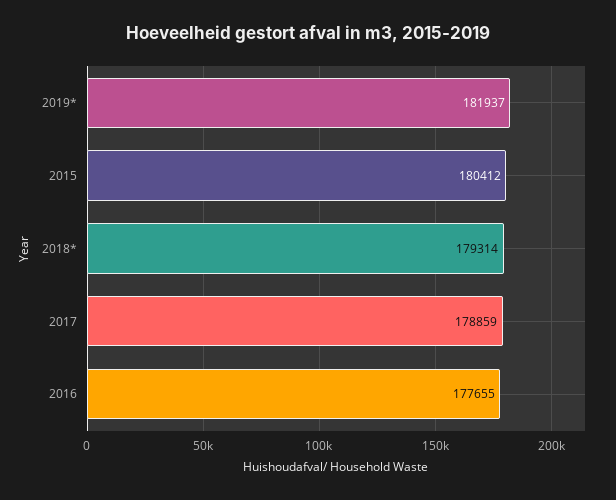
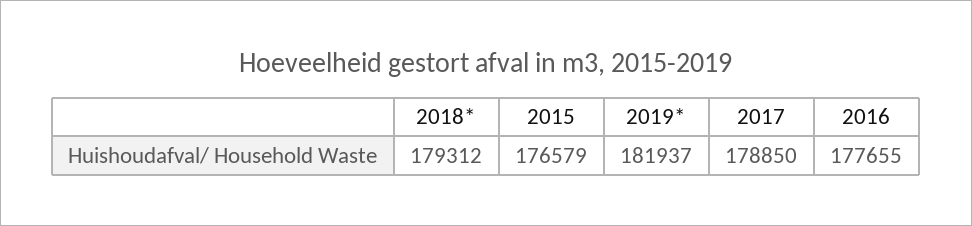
  {
    "2019*": 181937,
-   "2015": 180412,
+   "2015": 176579,
-   "2018*": 179314,
+   "2018*": 179312,
-   "2017": 178859,
+   "2017": 178850,
    "2016": 177655
  }

